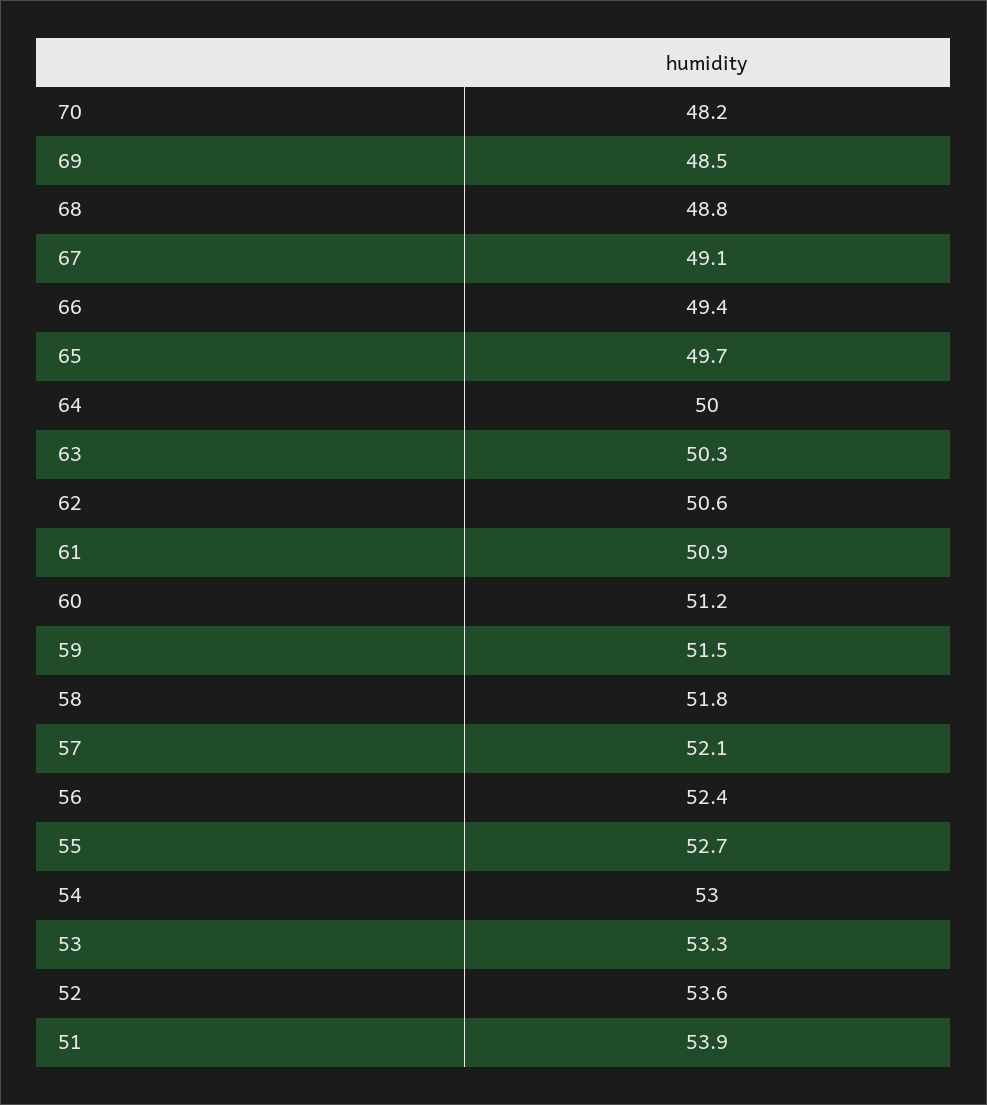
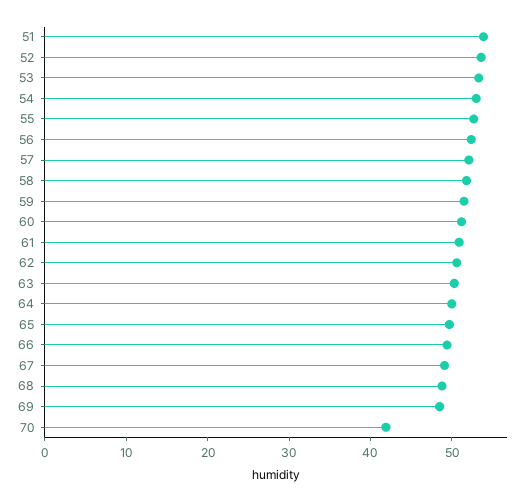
  {
-   "70": 48.2,
+   "70": 42,
    "69": 48.5,
    "68": 48.8,
    "67": 49.1,
    "66": 49.4,
    "65": 49.7,
    "64": 50,
    "63": 50.3,
    "62": 50.6,
    "61": 50.9,
    "60": 51.2,
    "59": 51.5,
    "58": 51.8,
    "57": 52.1,
    "56": 52.4,
    "55": 52.7,
    "54": 53,
    "53": 53.3,
    "52": 53.6,
    "51": 53.9
  }

